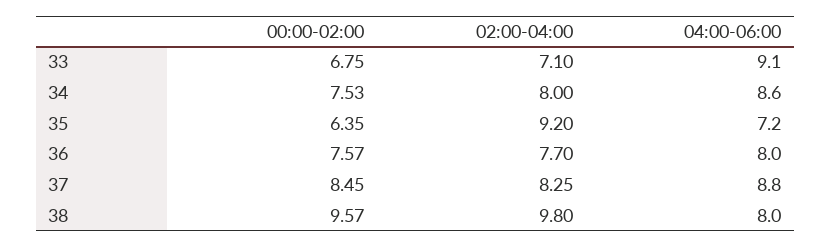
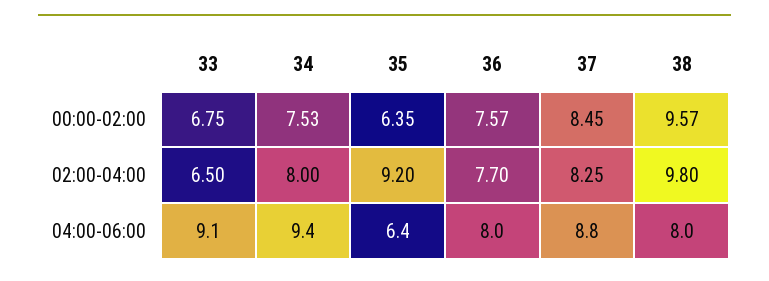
  {
    "00:00-02:00": {
      "33": 6.75,
      "34": 7.53,
      "35": 6.35,
      "36": 7.57,
      "37": 8.45,
      "38": 9.57
    },
    "02:00-04:00": {
-     "33": 7.1,
+     "33": 6.5,
      "34": 8,
      "35": 9.2,
      "36": 7.7,
      "37": 8.25,
      "38": 9.8
    },
    "04:00-06:00": {
      "33": 9.1,
-     "34": 8.6,
+     "34": 9.4,
-     "35": 7.2,
+     "35": 6.4,
      "36": 8,
      "37": 8.8,
      "38": 8
    }
  }

